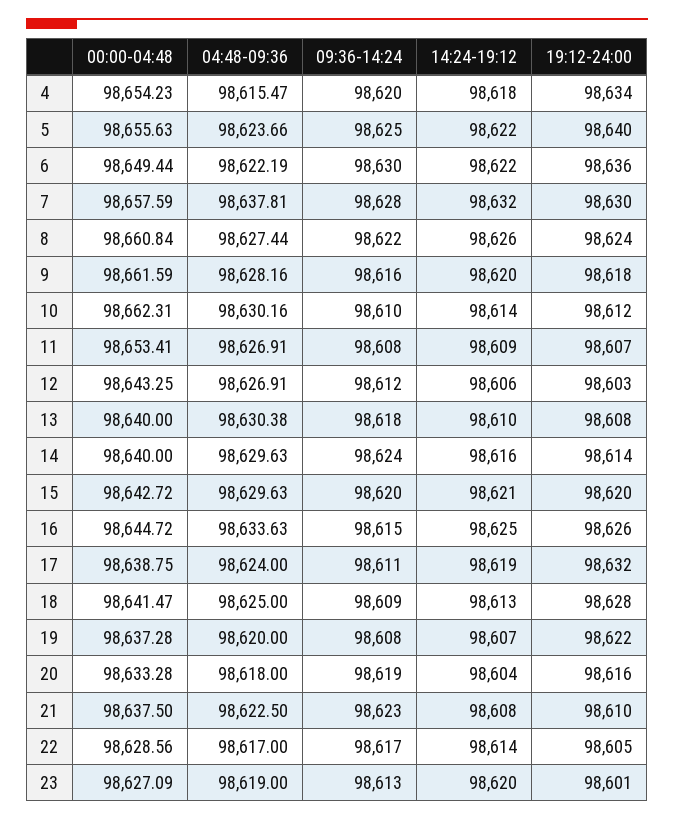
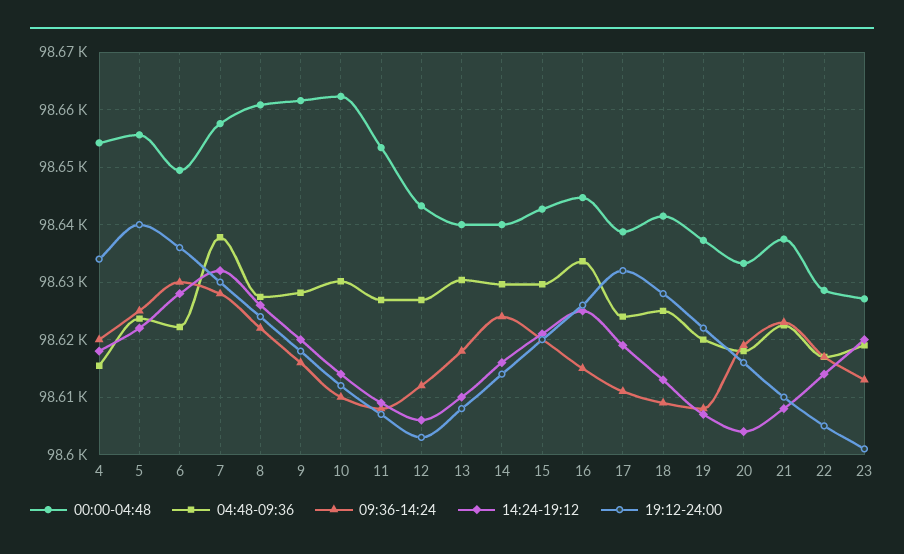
  {
    "00:00-04:48": {
      "4": 98654.23,
      "5": 98655.63,
      "6": 98649.44,
      "7": 98657.59,
      "8": 98660.84,
      "9": 98661.59,
      "10": 98662.31,
      "11": 98653.41,
      "12": 98643.25,
      "13": 98640,
      "14": 98640,
      "15": 98642.72,
      "16": 98644.72,
      "17": 98638.75,
      "18": 98641.47,
      "19": 98637.28,
      "20": 98633.28,
      "21": 98637.5,
      "22": 98628.56,
      "23": 98627.09
    },
    "04:48-09:36": {
      "4": 98615.47,
      "5": 98623.66,
      "6": 98622.19,
      "7": 98637.81,
      "8": 98627.44,
      "9": 98628.16,
      "10": 98630.16,
      "11": 98626.91,
      "12": 98626.91,
      "13": 98630.38,
      "14": 98629.63,
      "15": 98629.63,
      "16": 98633.63,
      "17": 98624,
      "18": 98625,
      "19": 98620,
      "20": 98618,
      "21": 98622.5,
      "22": 98617,
      "23": 98619
    },
    "09:36-14:24": {
      "4": 98620,
      "5": 98625,
      "6": 98630,
      "7": 98628,
      "8": 98622,
      "9": 98616,
      "10": 98610,
      "11": 98608,
      "12": 98612,
      "13": 98618,
      "14": 98624,
      "15": 98620,
      "16": 98615,
      "17": 98611,
      "18": 98609,
      "19": 98608,
      "20": 98619,
      "21": 98623,
      "22": 98617,
      "23": 98613
    },
    "14:24-19:12": {
      "4": 98618,
      "5": 98622,
-     "6": 98622,
+     "6": 98628,
      "7": 98632,
      "8": 98626,
      "9": 98620,
      "10": 98614,
      "11": 98609,
      "12": 98606,
      "13": 98610,
      "14": 98616,
      "15": 98621,
      "16": 98625,
      "17": 98619,
      "18": 98613,
      "19": 98607,
      "20": 98604,
      "21": 98608,
      "22": 98614,
      "23": 98620
    },
    "19:12-24:00": {
      "4": 98634,
      "5": 98640,
      "6": 98636,
      "7": 98630,
      "8": 98624,
      "9": 98618,
      "10": 98612,
      "11": 98607,
      "12": 98603,
      "13": 98608,
      "14": 98614,
      "15": 98620,
      "16": 98626,
      "17": 98632,
      "18": 98628,
      "19": 98622,
      "20": 98616,
      "21": 98610,
      "22": 98605,
      "23": 98601
    }
  }

